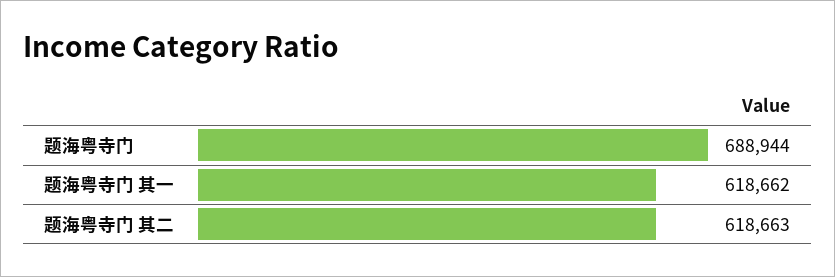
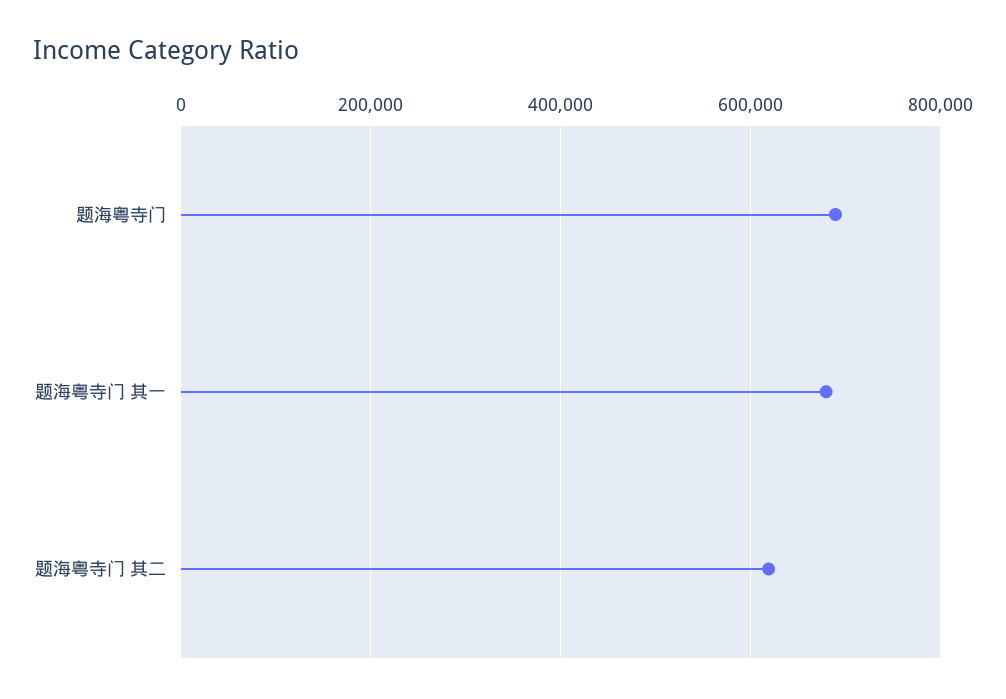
  {
    "题海粤寺门": 688944,
-   "题海粤寺门 其一": 618662,
+   "题海粤寺门 其一": 680000,
    "题海粤寺门 其二": 618663
  }

